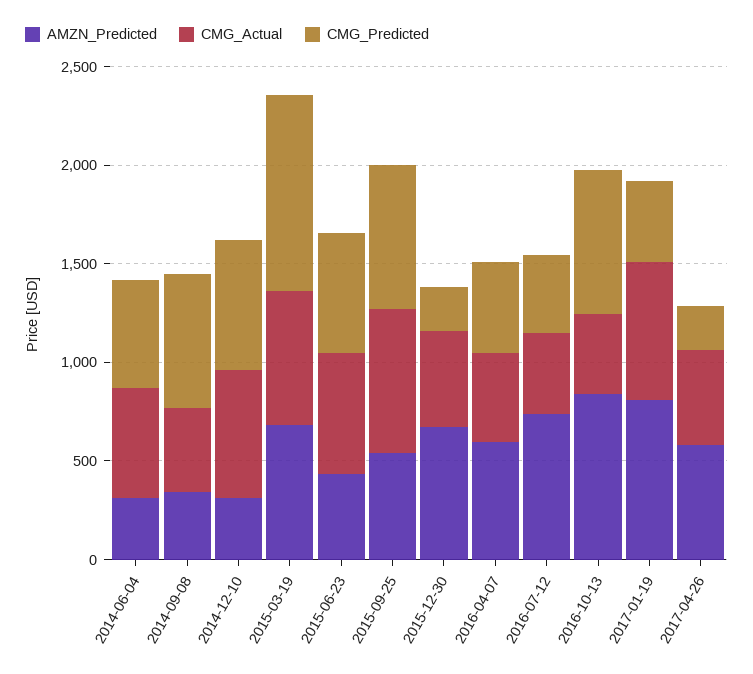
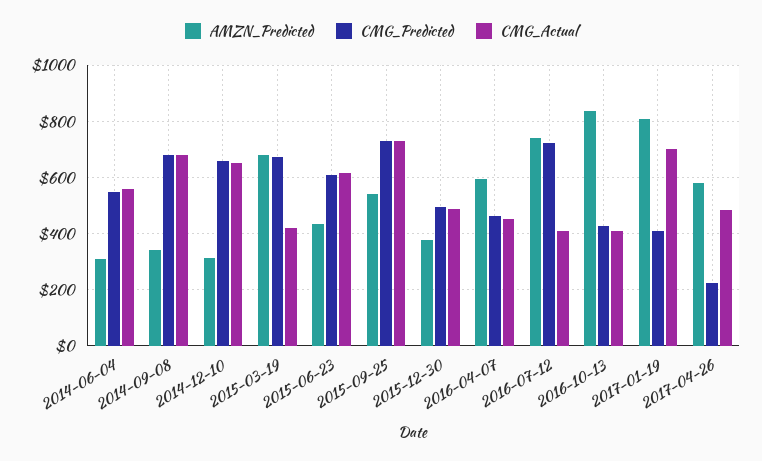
  {
    "AMZN_Predicted": {
      "2014-06-04": 300,
      "2014-09-08": 350,
      "2014-12-10": 325,
      "2015-03-19": 675,
      "2015-06-23": 425,
      "2015-09-25": 550,
-     "2015-12-30": 700,
+     "2015-12-30": 375,
      "2016-04-07": 600,
      "2016-07-12": 750,
      "2016-10-13": 850,
      "2017-01-19": 800,
      "2017-04-26": 575
    },
    "CMG_Actual": {
      "2014-06-04": 550,
-     "2014-09-08": 400,
+     "2014-09-08": 675,
      "2014-12-10": 650,
-     "2015-03-19": 700,
+     "2015-03-19": 425,
      "2015-06-23": 625,
      "2015-09-25": 725,
      "2015-12-30": 475,
      "2016-04-07": 450,
      "2016-07-12": 400,
      "2016-10-13": 400,
      "2017-01-19": 700,
      "2017-04-26": 475
    },
    "CMG_Predicted": {
      "2014-06-04": 550,
      "2014-09-08": 675,
      "2014-12-10": 650,
-     "2015-03-19": 1000,
+     "2015-03-19": 675,
      "2015-06-23": 600,
      "2015-09-25": 725,
-     "2015-12-30": 200,
+     "2015-12-30": 500,
      "2016-04-07": 475,
-     "2016-07-12": 400,
+     "2016-07-12": 725,
-     "2016-10-13": 700,
+     "2016-10-13": 425,
      "2017-01-19": 400,
      "2017-04-26": 225
    }
  }

